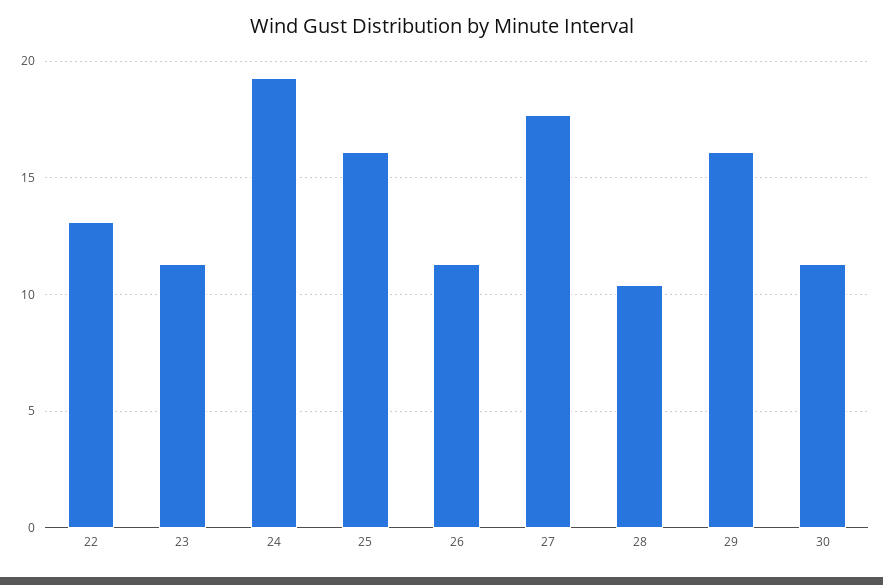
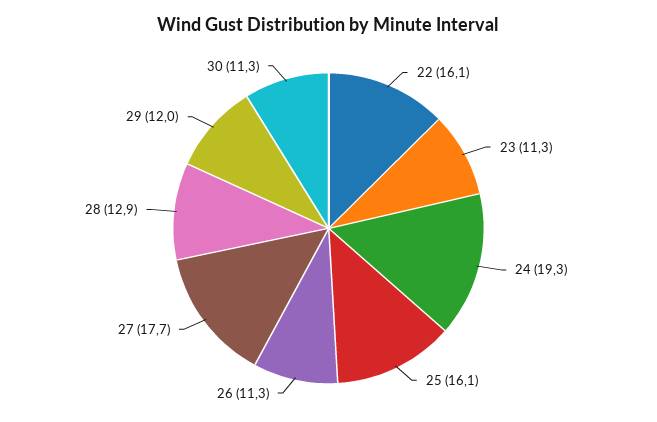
  {
-   "22": 13,
+   "22": 16.1,
    "23": 11.3,
    "24": 19.3,
    "25": 16.1,
    "26": 11.3,
    "27": 17.7,
-   "28": 10.5,
+   "28": 12.9,
-   "29": 16,
+   "29": 12,
    "30": 11.3
  }

